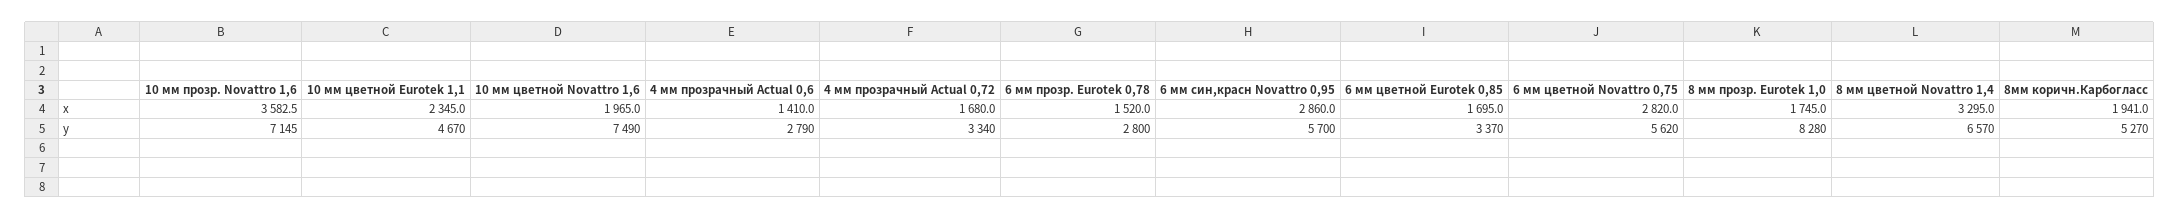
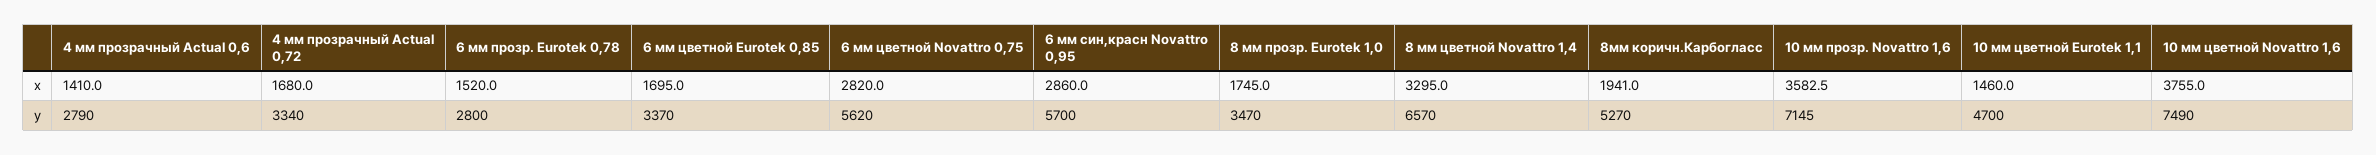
  {
    "10 мм прозр. Novattro 1,6": {
      "x": 3582.5,
      "y": 7145
    },
    "10 мм цветной Eurotek 1,1": {
-     "x": 2345,
+     "x": 1460,
-     "y": 4670
+     "y": 4700
    },
    "10 мм цветной Novattro 1,6": {
-     "x": 1965,
+     "x": 3755,
      "y": 7490
    },
    "4 мм прозрачный Actual 0,6": {
      "x": 1410,
      "y": 2790
    },
    "4 мм прозрачный Actual 0,72": {
      "x": 1680,
      "y": 3340
    },
    "6 мм прозр. Eurotek 0,78": {
      "x": 1520,
      "y": 2800
    },
    "6 мм син,красн Novattro 0,95": {
      "x": 2860,
      "y": 5700
    },
    "6 мм цветной Eurotek 0,85": {
      "x": 1695,
      "y": 3370
    },
    "6 мм цветной Novattro 0,75": {
      "x": 2820,
      "y": 5620
    },
    "8 мм прозр. Eurotek 1,0": {
      "x": 1745,
-     "y": 8280
+     "y": 3470
    },
    "8 мм цветной Novattro 1,4": {
      "x": 3295,
      "y": 6570
    },
    "8мм коричн.Карбогласс": {
      "x": 1941,
      "y": 5270
    }
  }

